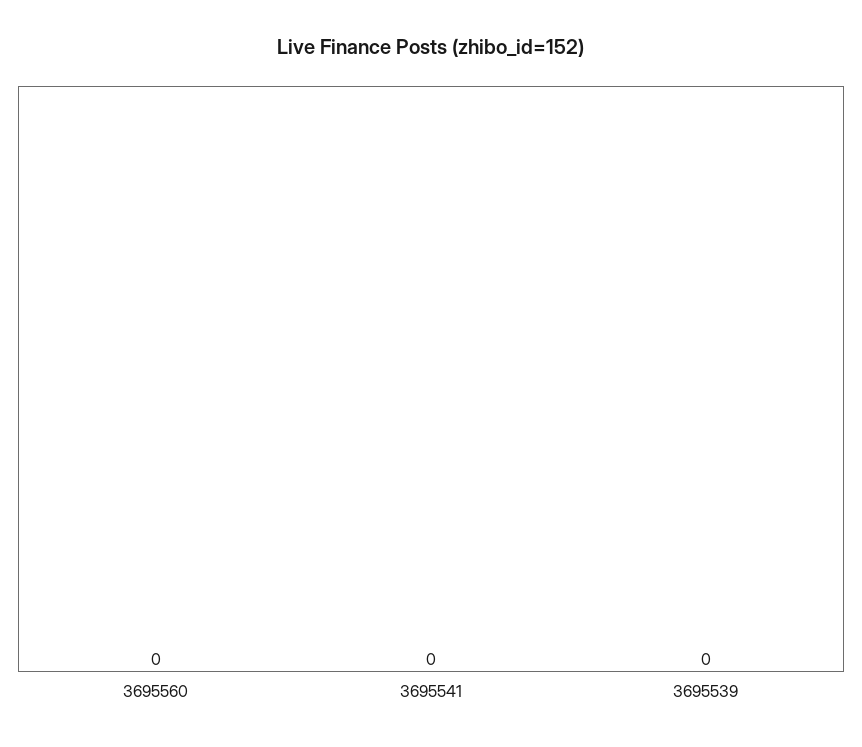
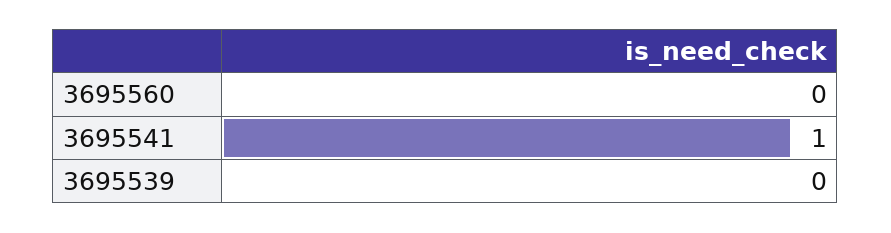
  {
    "3695560": 0,
-   "3695541": 0,
+   "3695541": 1,
    "3695539": 0
  }

